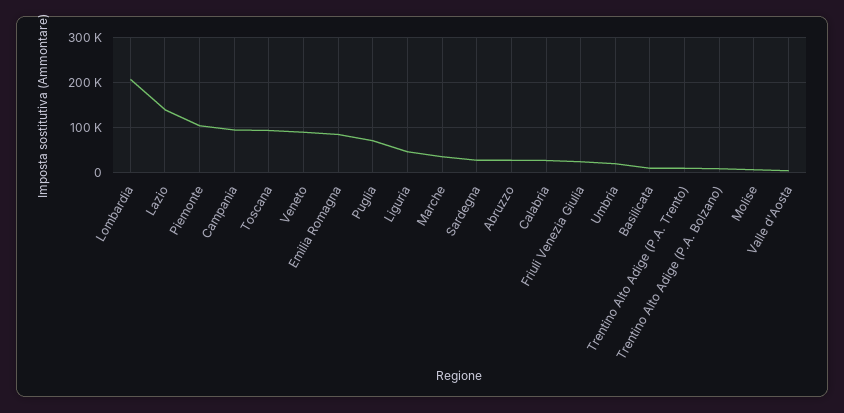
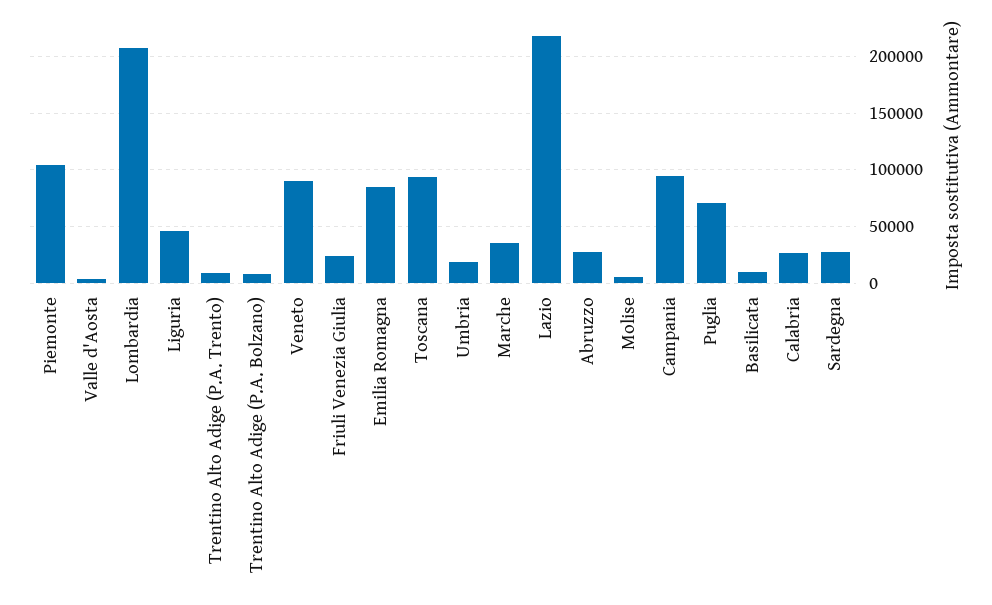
  {
    "Lombardia": 210000,
-   "Lazio": 140000,
+   "Lazio": 220000,
    "Piemonte": 100000,
    "Campania": 90000,
    "Toscana": 90000,
    "Veneto": 90000,
    "Emilia Romagna": 80000,
    "Puglia": 70000,
    "Liguria": 50000,
    "Marche": 40000,
    "Sardegna": 30000,
    "Abruzzo": 30000,
    "Calabria": 30000,
    "Friuli Venezia Giulia": 20000,
    "Umbria": 20000,
    "Basilicata": 10000,
    "Trentino Alto Adige (P.A. Trento)": 10000,
    "Trentino Alto Adige (P.A. Bolzano)": 10000,
    "Molise": 10000,
    "Valle d'Aosta": 0
  }

